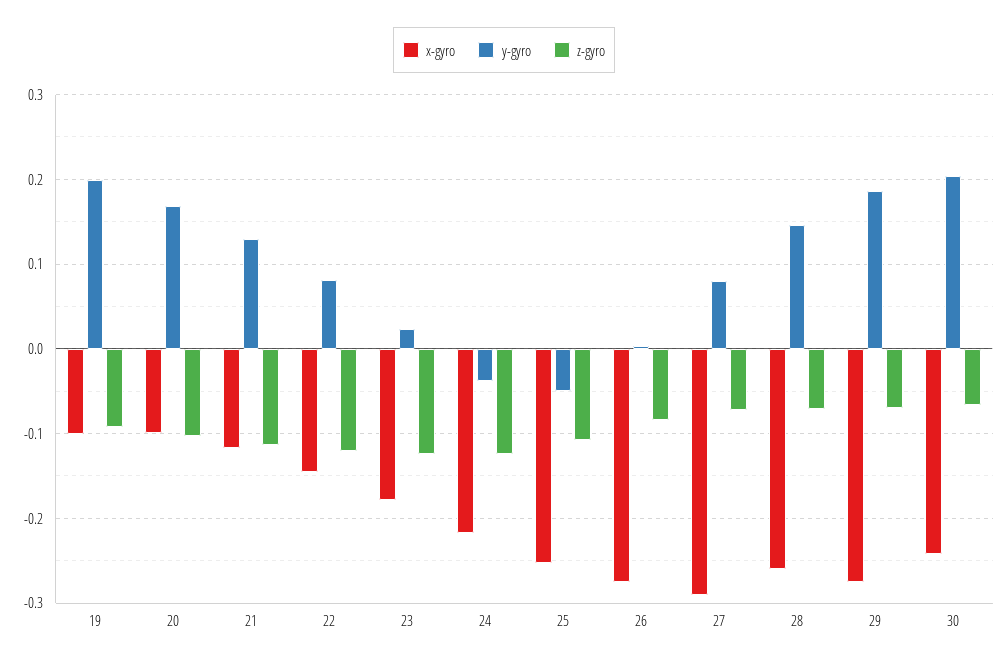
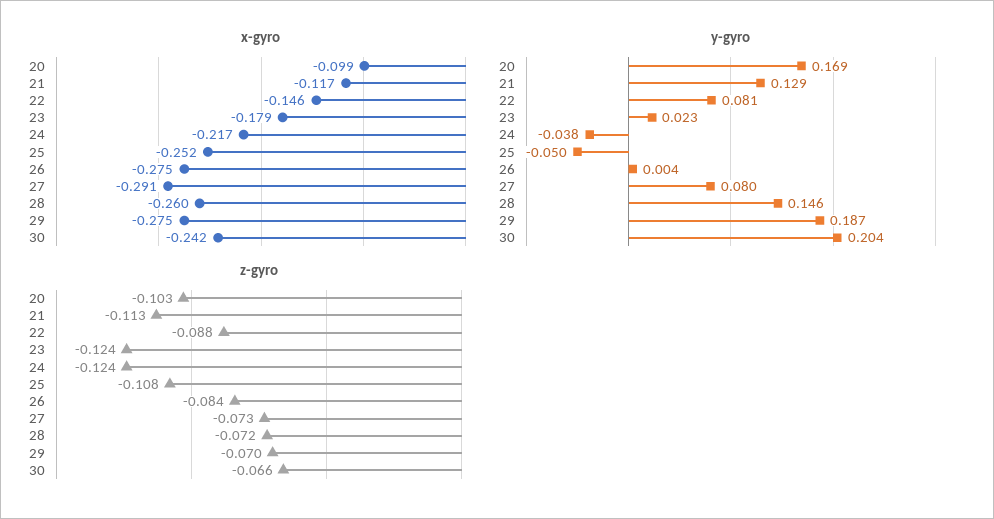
  {
    "x-gyro": {
-     "19": -0.1,
      "20": -0.099,
      "21": -0.117,
      "22": -0.146,
      "23": -0.179,
      "24": -0.217,
      "25": -0.252,
      "26": -0.275,
      "27": -0.291,
      "28": -0.26,
      "29": -0.275,
      "30": -0.242
    },
    "y-gyro": {
-     "19": 0.2,
      "20": 0.169,
      "21": 0.129,
      "22": 0.081,
      "23": 0.023,
      "24": -0.038,
      "25": -0.05,
      "26": 0.004,
      "27": 0.08,
      "28": 0.146,
      "29": 0.187,
      "30": 0.204
    },
    "z-gyro": {
-     "19": -0.09,
      "20": -0.103,
      "21": -0.113,
-     "22": -0.12,
+     "22": -0.088,
      "23": -0.124,
      "24": -0.124,
      "25": -0.108,
      "26": -0.084,
      "27": -0.073,
      "28": -0.072,
      "29": -0.07,
      "30": -0.066
    }
  }

